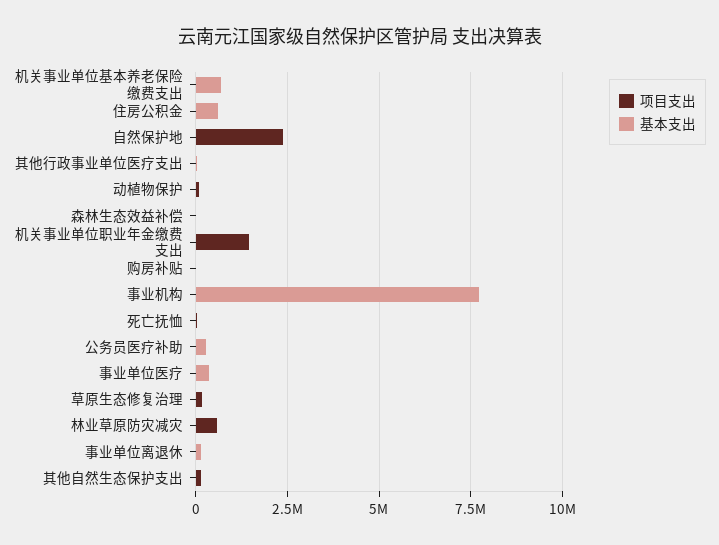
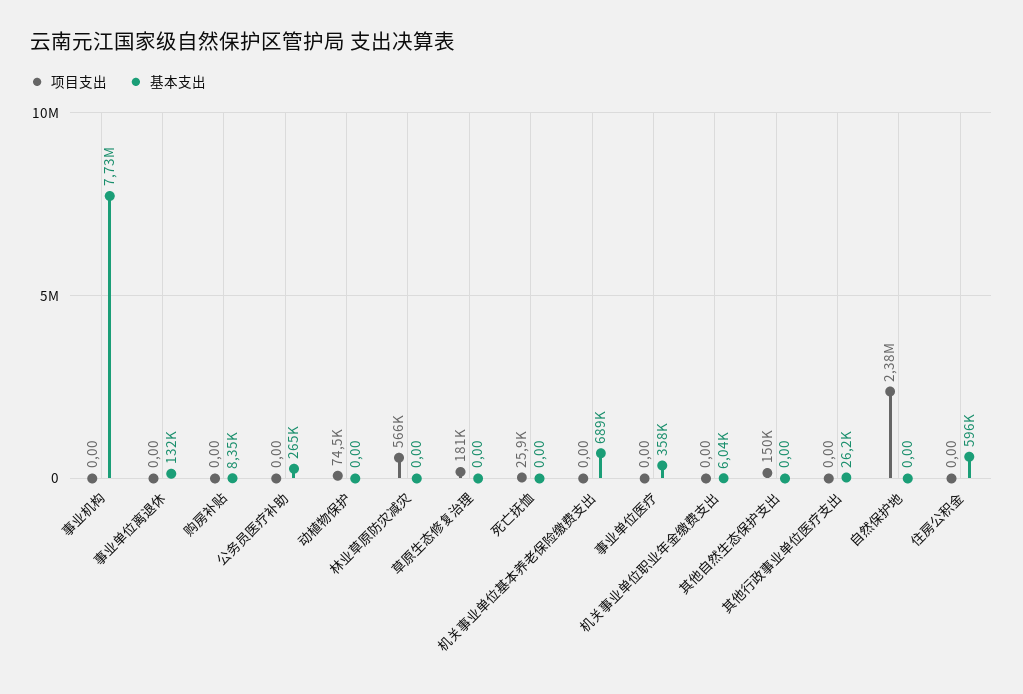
  {
    "项目支出": {
      "机关事业单位基本养老保险缴费支出": 0,
      "住房公积金": 0,
      "自然保护地": 2380000,
      "其他行政事业单位医疗支出": 0,
      "动植物保护": 74500,
-     "森林生态效益补偿": 0,
-     "机关事业单位职业年金缴费支出": 1500000,
+     "机关事业单位职业年金缴费支出": 0,
      "购房补贴": 0,
      "事业机构": 0,
      "死亡抚恤": 25900,
      "公务员医疗补助": 0,
      "事业单位医疗": 0,
      "草原生态修复治理": 181000,
      "林业草原防灾减灾": 566000,
      "事业单位离退休": 0,
      "其他自然生态保护支出": 150000
    },
    "基本支出": {
      "机关事业单位基本养老保险缴费支出": 689000,
      "住房公积金": 596000,
      "自然保护地": 0,
      "其他行政事业单位医疗支出": 26200,
      "动植物保护": 0,
-     "森林生态效益补偿": 0,
      "机关事业单位职业年金缴费支出": 6040,
      "购房补贴": 8350,
      "事业机构": 7730000,
      "死亡抚恤": 0,
      "公务员医疗补助": 265000,
      "事业单位医疗": 358000,
      "草原生态修复治理": 0,
      "林业草原防灾减灾": 0,
      "事业单位离退休": 132000,
      "其他自然生态保护支出": 0
    }
  }

